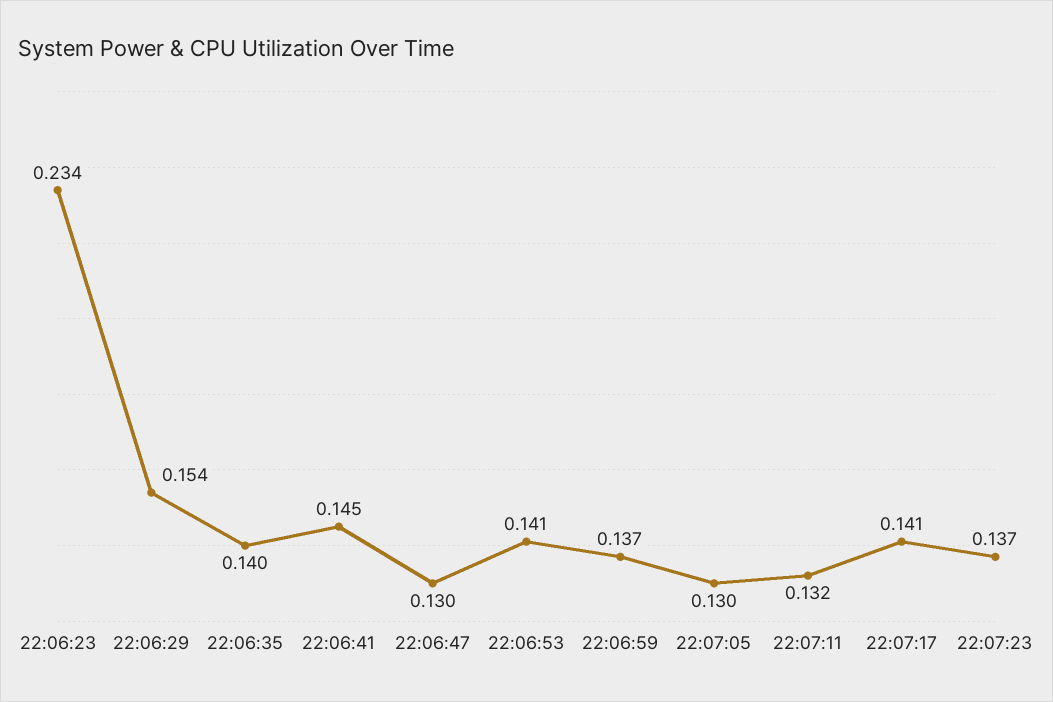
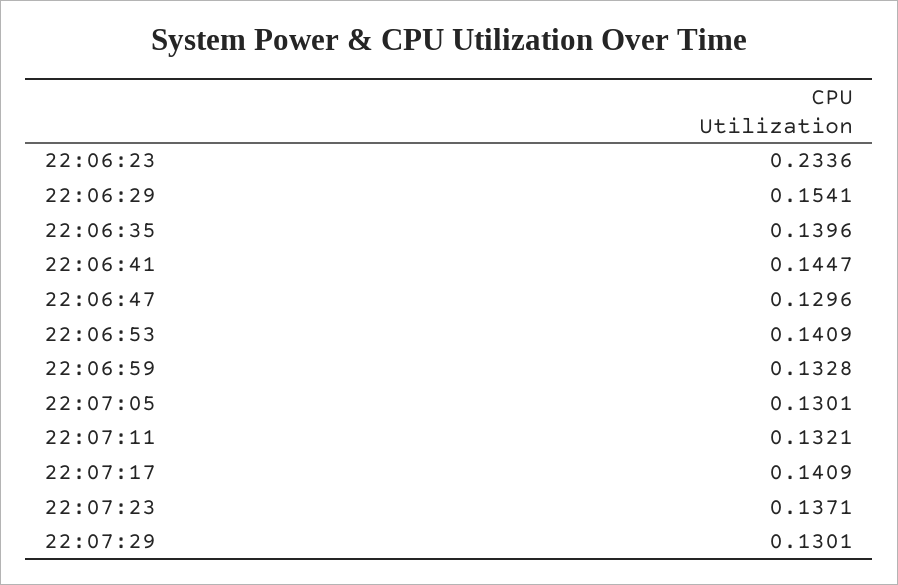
  {
    "22:06:23": 0.2336,
    "22:06:29": 0.1541,
    "22:06:35": 0.1396,
    "22:06:41": 0.1447,
    "22:06:47": 0.1296,
    "22:06:53": 0.1409,
-   "22:06:59": 0.137,
+   "22:06:59": 0.1328,
    "22:07:05": 0.1301,
    "22:07:11": 0.1321,
    "22:07:17": 0.1409,
-   "22:07:23": 0.1371
+   "22:07:23": 0.1371,
+   "22:07:29": 0.1301
  }

